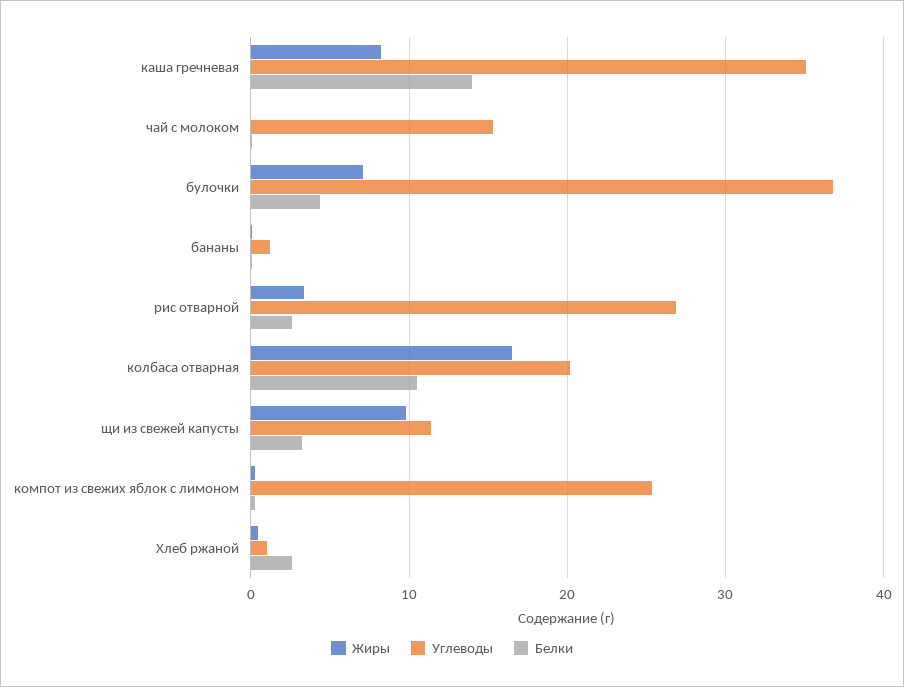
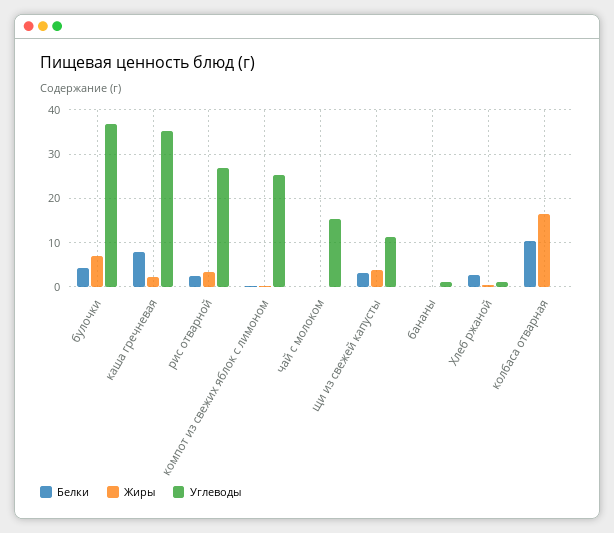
  {
    "Жиры": {
-     "каша гречневая": 8,
+     "каша гречневая": 2,
      "чай с молоком": 0,
      "булочки": 7,
      "бананы": 0,
      "рис отварной": 3,
      "колбаса отварная": 17,
-     "щи из свежей капусты": 10,
+     "щи из свежей капусты": 4,
      "компот из свежих яблок с лимоном": 0,
      "Хлеб ржаной": 0
    },
    "Углеводы": {
      "каша гречневая": 35,
      "чай с молоком": 15,
      "булочки": 37,
      "бананы": 1,
      "рис отварной": 27,
-     "колбаса отварная": 20,
+     "колбаса отварная": 0,
      "щи из свежей капусты": 11,
      "компот из свежих яблок с лимоном": 25,
      "Хлеб ржаной": 1
    },
    "Белки": {
-     "каша гречневая": 14,
+     "каша гречневая": 8,
      "чай с молоком": 0,
      "булочки": 4,
      "бананы": 0,
      "рис отварной": 3,
      "колбаса отварная": 11,
      "щи из свежей капусты": 3,
      "компот из свежих яблок с лимоном": 0,
      "Хлеб ржаной": 3
    }
  }

